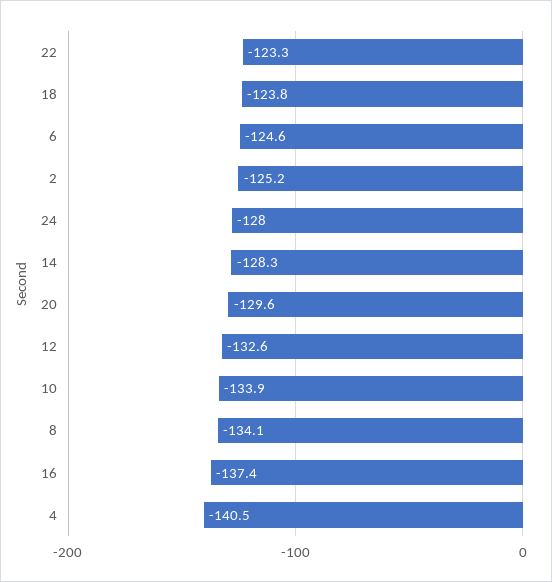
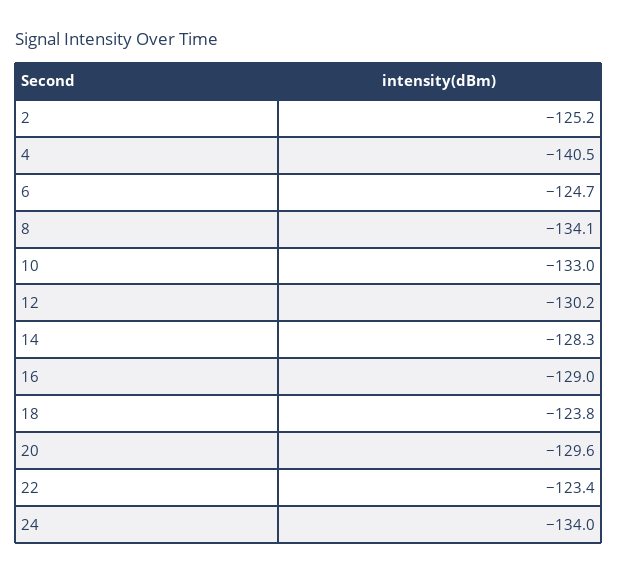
  {
-   "22": -123.3,
+   "22": -123.4,
    "18": -123.8,
-   "6": -124.6,
+   "6": -124.7,
    "2": -125.2,
-   "24": -128,
+   "24": -134,
    "14": -128.3,
    "20": -129.6,
-   "12": -132.6,
+   "12": -130.2,
-   "10": -133.9,
+   "10": -133,
    "8": -134.1,
-   "16": -137.4,
+   "16": -129,
    "4": -140.5
  }

